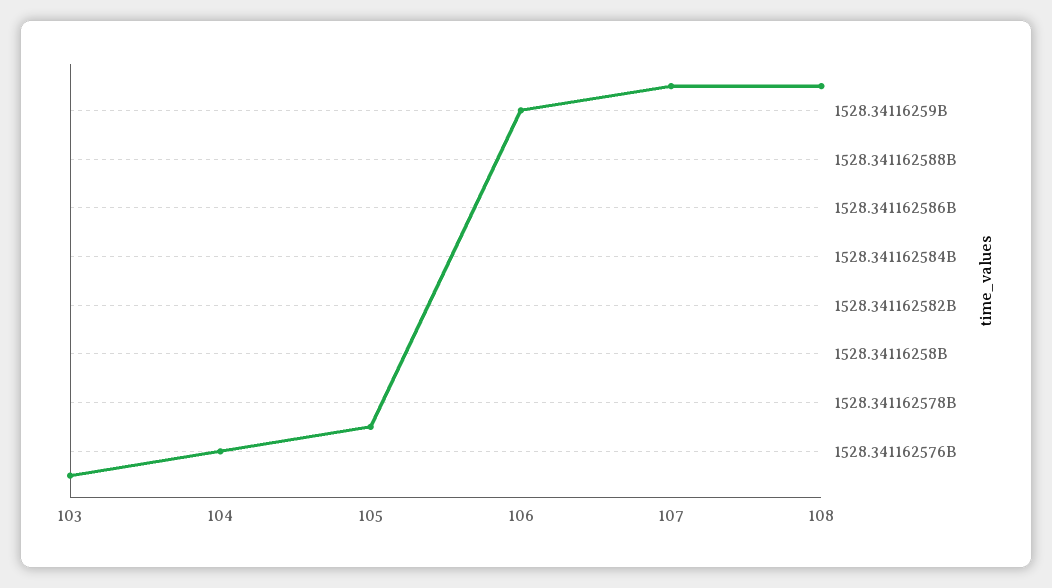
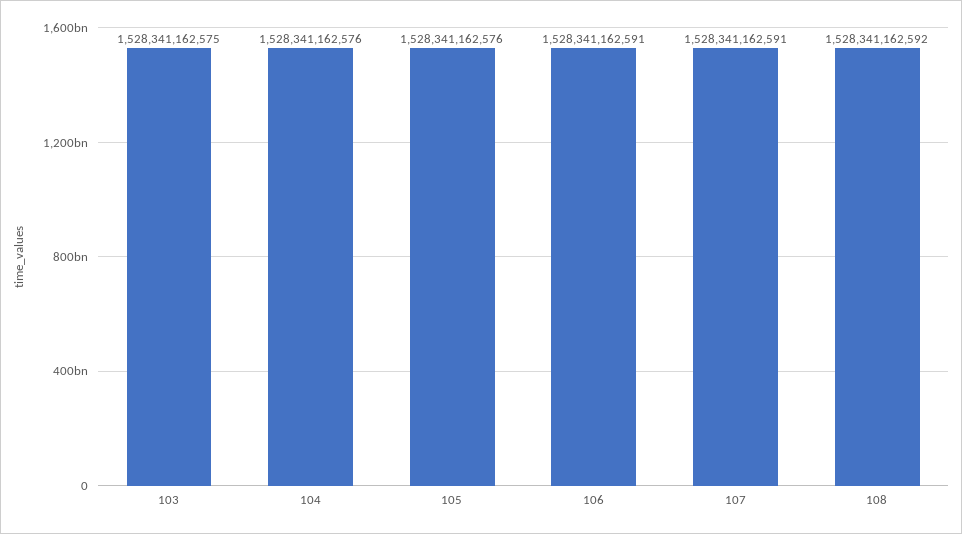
  {
    "103": 1528341162575,
    "104": 1528341162576,
-   "105": 1528341162577,
+   "105": 1528341162576,
-   "106": 1528341162590,
+   "106": 1528341162591,
    "107": 1528341162591,
-   "108": 1528341162591
+   "108": 1528341162592
  }

